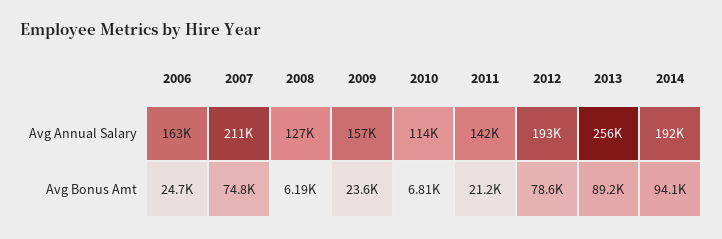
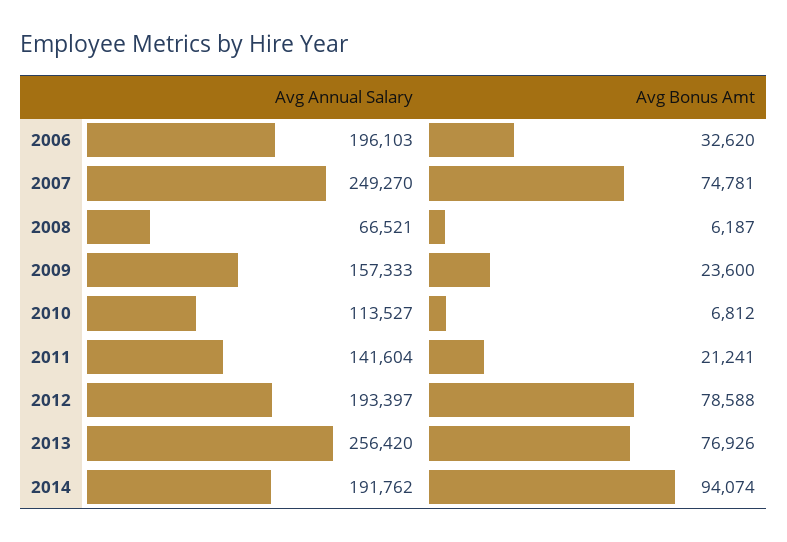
  {
    "2006": {
-     "Avg Annual Salary": 163000,
+     "Avg Annual Salary": 196103,
-     "Avg Bonus Amt": 24700
+     "Avg Bonus Amt": 32620
    },
    "2007": {
-     "Avg Annual Salary": 211000,
+     "Avg Annual Salary": 249270,
      "Avg Bonus Amt": 74781
    },
    "2008": {
-     "Avg Annual Salary": 127000,
+     "Avg Annual Salary": 66521,
      "Avg Bonus Amt": 6187
    },
    "2009": {
      "Avg Annual Salary": 157333,
      "Avg Bonus Amt": 23600
    },
    "2010": {
      "Avg Annual Salary": 113527,
      "Avg Bonus Amt": 6812
    },
    "2011": {
      "Avg Annual Salary": 141604,
      "Avg Bonus Amt": 21241
    },
    "2012": {
      "Avg Annual Salary": 193397,
      "Avg Bonus Amt": 78588
    },
    "2013": {
      "Avg Annual Salary": 256420,
-     "Avg Bonus Amt": 89200
+     "Avg Bonus Amt": 76926
    },
    "2014": {
      "Avg Annual Salary": 191762,
      "Avg Bonus Amt": 94074
    }
  }

